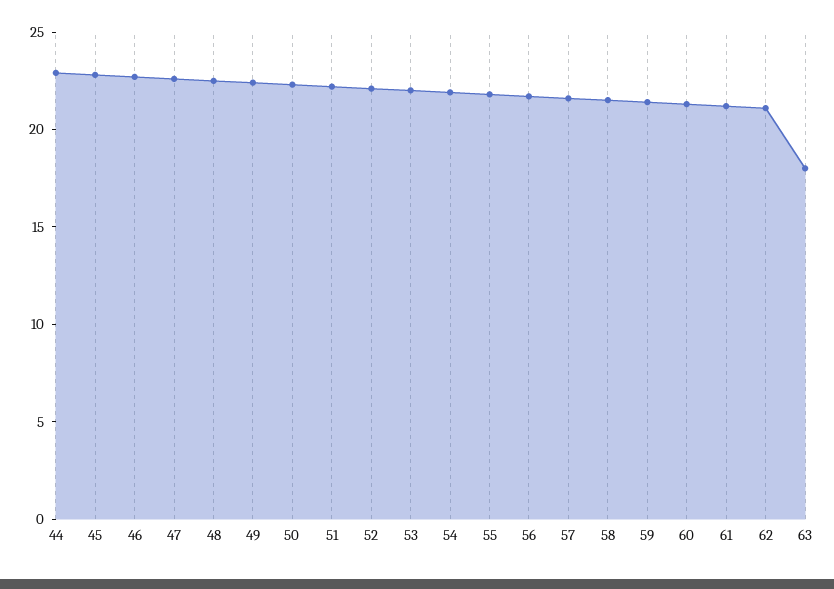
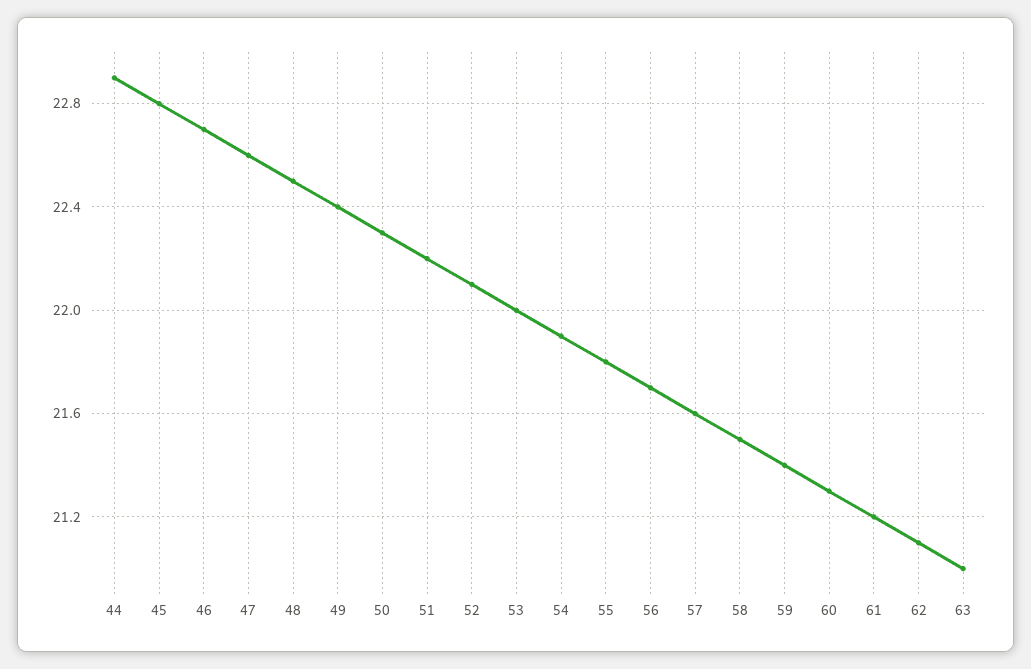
  {
    "44": 22.9,
    "45": 22.8,
    "46": 22.7,
    "47": 22.6,
    "48": 22.5,
    "49": 22.4,
    "50": 22.3,
    "51": 22.2,
    "52": 22.1,
    "53": 22,
    "54": 21.9,
    "55": 21.8,
    "56": 21.7,
    "57": 21.6,
    "58": 21.5,
    "59": 21.4,
    "60": 21.3,
    "61": 21.2,
    "62": 21.1,
-   "63": 18
+   "63": 21
  }

